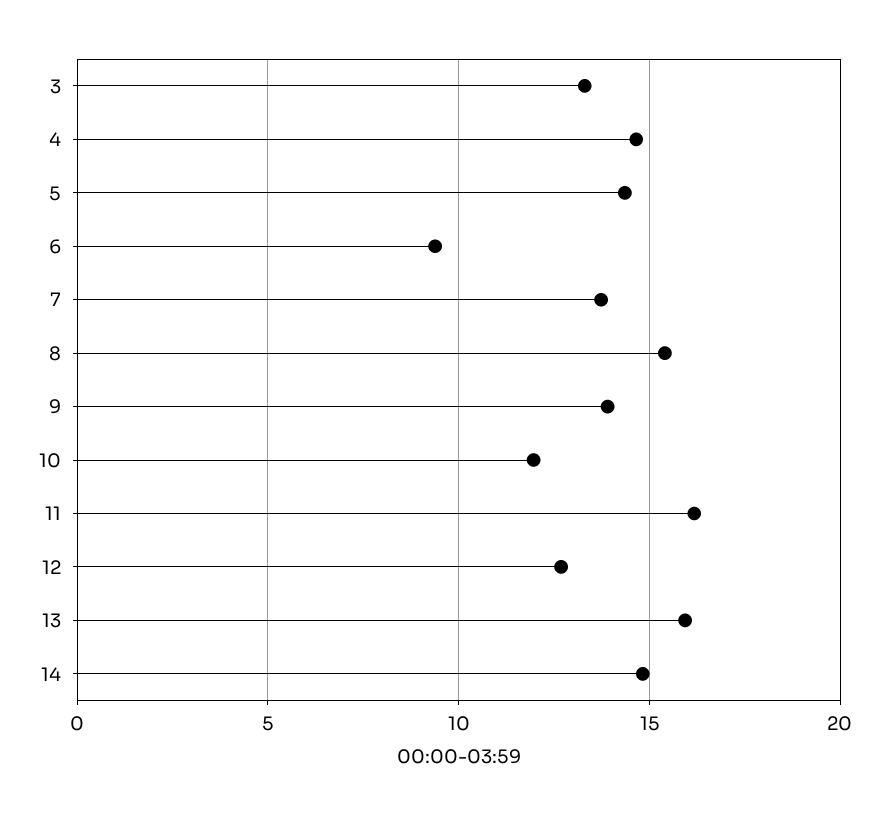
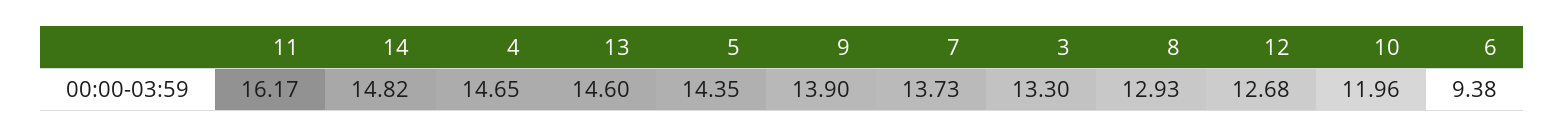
  {
    "3": 13.3,
    "4": 14.65,
    "5": 14.35,
    "6": 9.38,
    "7": 13.73,
-   "8": 15.5,
+   "8": 12.93,
    "9": 13.9,
    "10": 11.96,
    "11": 16.17,
    "12": 12.68,
-   "13": 16,
+   "13": 14.6,
    "14": 14.82
  }

